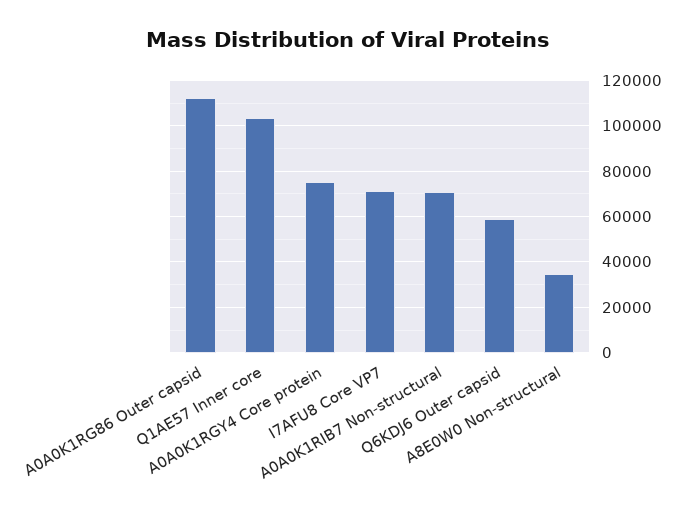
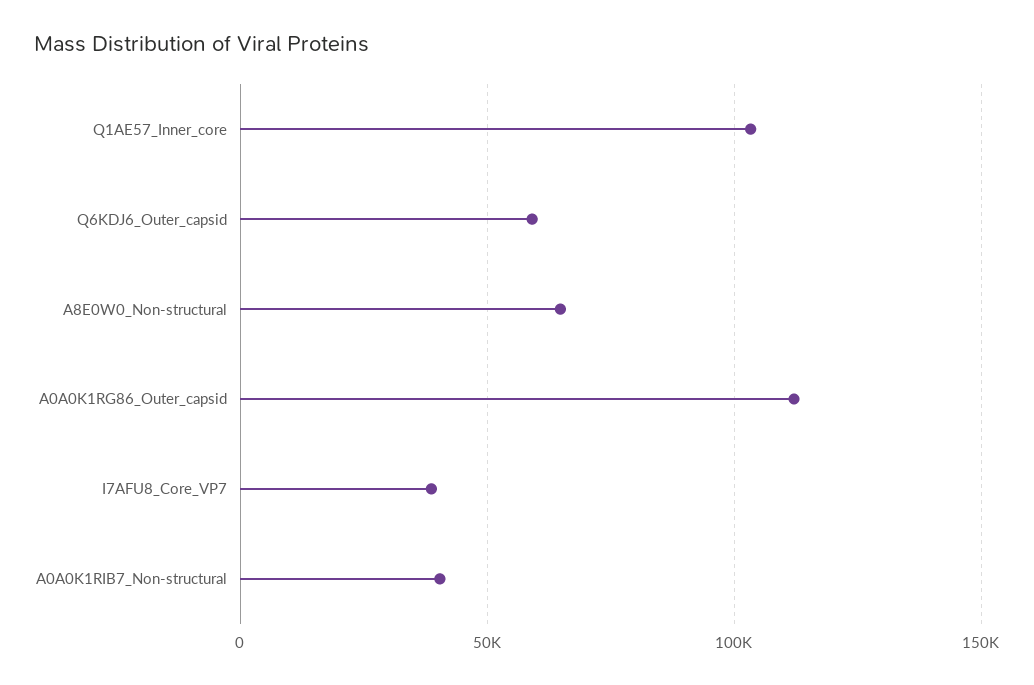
  {
    "A0A0K1RG86 Outer capsid": 110000,
    "Q1AE57 Inner core": 105000,
-   "A0A0K1RGY4 Core protein": 75000,
-   "I7AFU8 Core VP7": 70000,
+   "I7AFU8 Core VP7": 40000,
-   "A0A0K1RIB7 Non-structural": 70000,
+   "A0A0K1RIB7 Non-structural": 40000,
    "Q6KDJ6 Outer capsid": 60000,
-   "A8E0W0 Non-structural": 35000
+   "A8E0W0 Non-structural": 65000
  }

